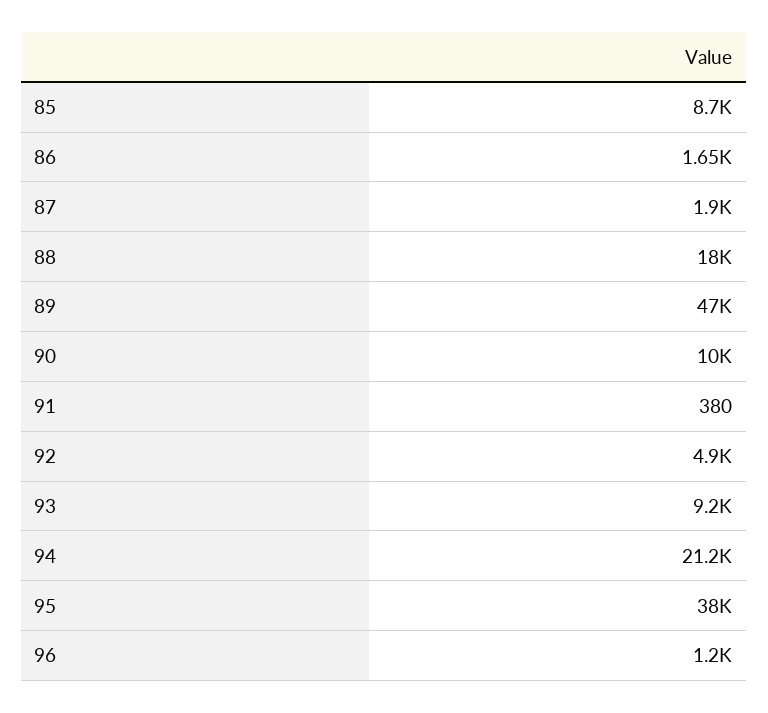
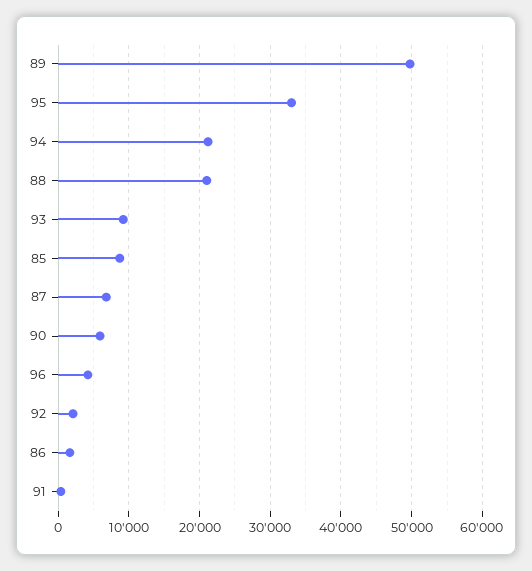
  {
    "85": 8700,
    "86": 1650,
-   "87": 1900,
+   "87": 7000,
-   "88": 18000,
+   "88": 21000,
-   "89": 47000,
+   "89": 50000,
-   "90": 10000,
+   "90": 6000,
    "91": 380,
-   "92": 4900,
+   "92": 2000,
    "93": 9200,
    "94": 21200,
-   "95": 38000,
+   "95": 33000,
-   "96": 1200
+   "96": 4000
  }

